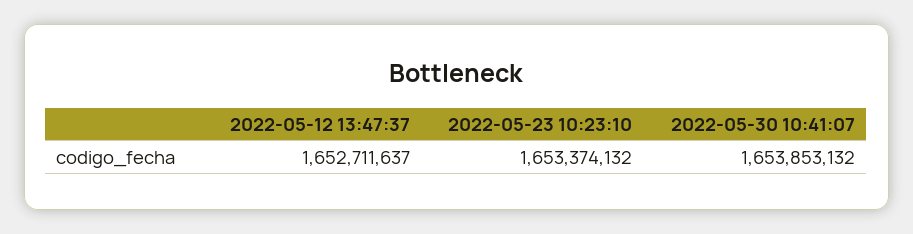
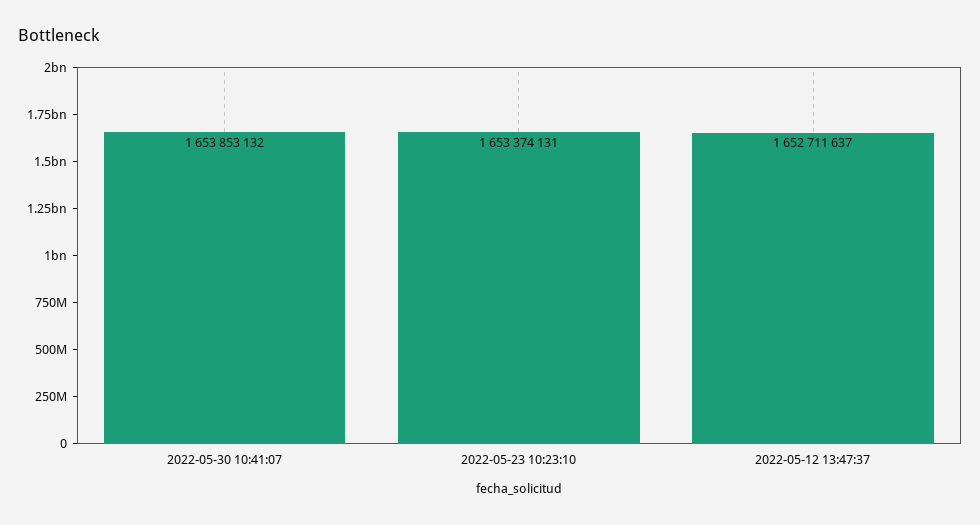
  {
    "2022-05-12 13:47:37": 1652711637,
-   "2022-05-23 10:23:10": 1653374132,
+   "2022-05-23 10:23:10": 1653374131,
    "2022-05-30 10:41:07": 1653853132
  }

